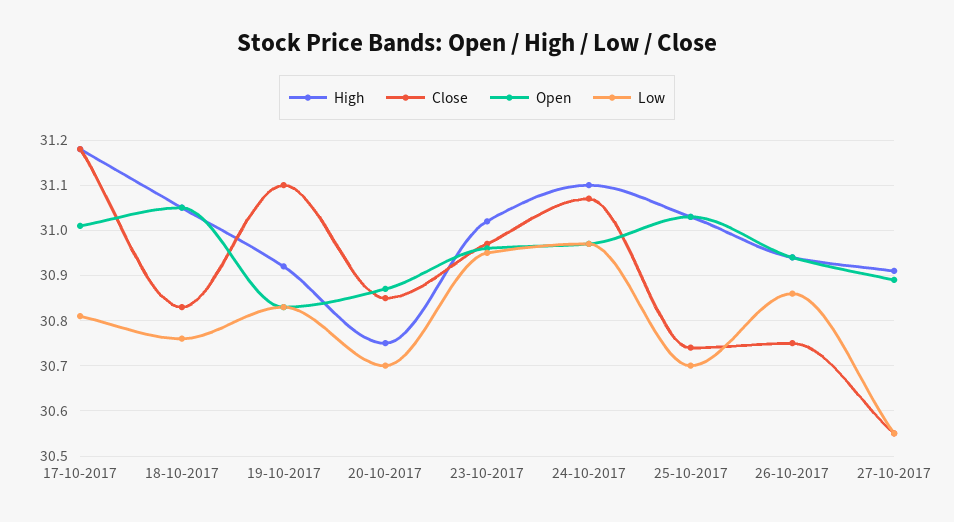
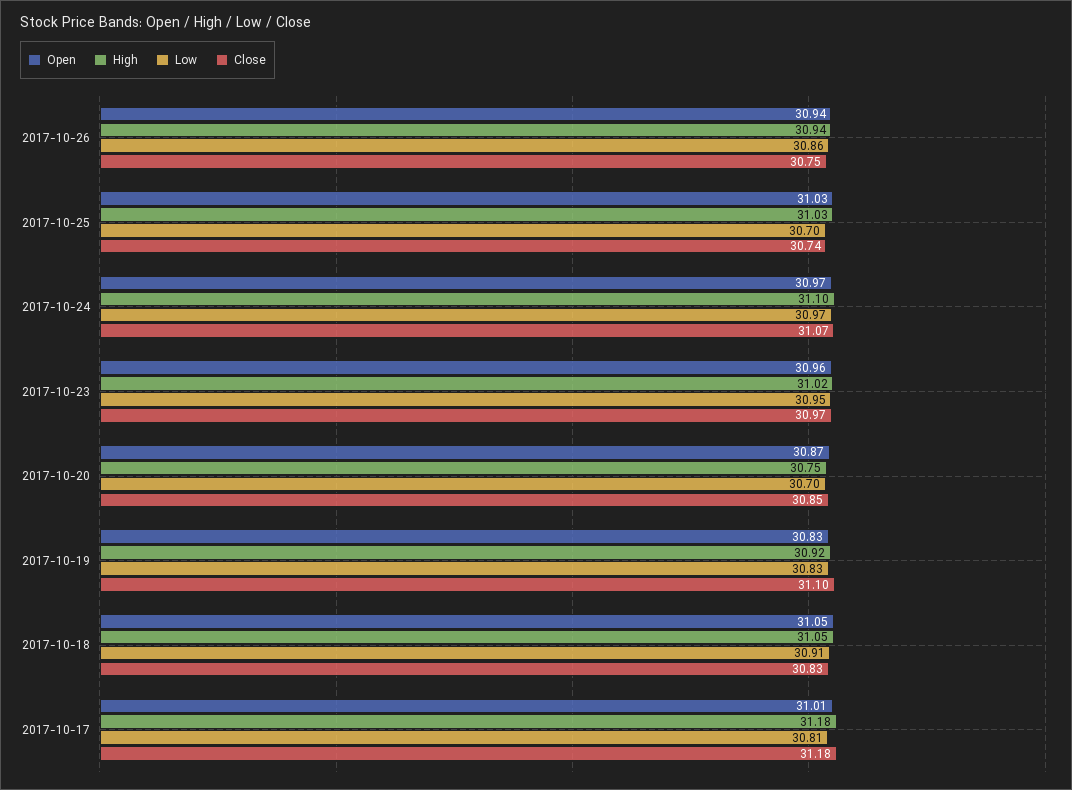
  {
    "High": {
      "17-10-2017": 31.18,
      "18-10-2017": 31.05,
      "19-10-2017": 30.92,
      "20-10-2017": 30.75,
      "23-10-2017": 31.02,
      "24-10-2017": 31.1,
      "25-10-2017": 31.03,
-     "26-10-2017": 30.94,
+     "26-10-2017": 30.94
-     "27-10-2017": 30.9
    },
    "Close": {
      "17-10-2017": 31.18,
      "18-10-2017": 30.83,
      "19-10-2017": 31.1,
      "20-10-2017": 30.85,
      "23-10-2017": 30.97,
      "24-10-2017": 31.07,
      "25-10-2017": 30.74,
-     "26-10-2017": 30.75,
+     "26-10-2017": 30.75
-     "27-10-2017": 30.55
    },
    "Open": {
      "17-10-2017": 31.01,
      "18-10-2017": 31.05,
      "19-10-2017": 30.83,
      "20-10-2017": 30.87,
      "23-10-2017": 30.96,
      "24-10-2017": 30.97,
      "25-10-2017": 31.03,
-     "26-10-2017": 30.94,
+     "26-10-2017": 30.94
-     "27-10-2017": 30.9
    },
    "Low": {
      "17-10-2017": 30.81,
-     "18-10-2017": 30.75,
+     "18-10-2017": 30.91,
      "19-10-2017": 30.83,
      "20-10-2017": 30.7,
      "23-10-2017": 30.95,
      "24-10-2017": 30.97,
      "25-10-2017": 30.7,
-     "26-10-2017": 30.86,
+     "26-10-2017": 30.86
-     "27-10-2017": 30.55
    }
  }

